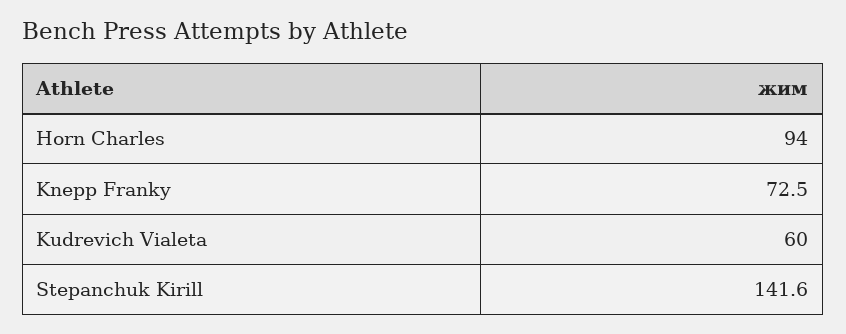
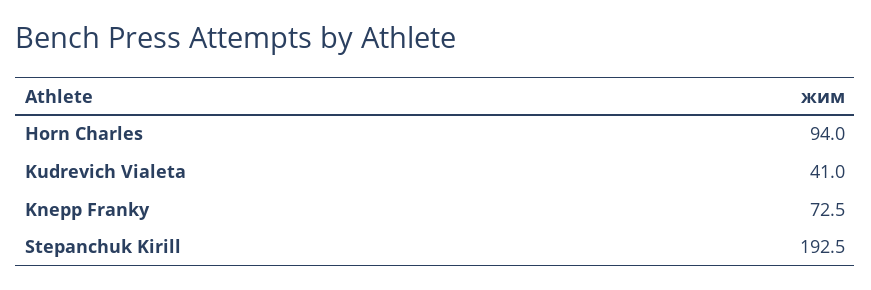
  {
    "Horn Charles": 94,
    "Knepp Franky": 72.5,
-   "Kudrevich Vialeta": 60,
+   "Kudrevich Vialeta": 41,
-   "Stepanchuk Kirill": 141.6
+   "Stepanchuk Kirill": 192.5
  }

